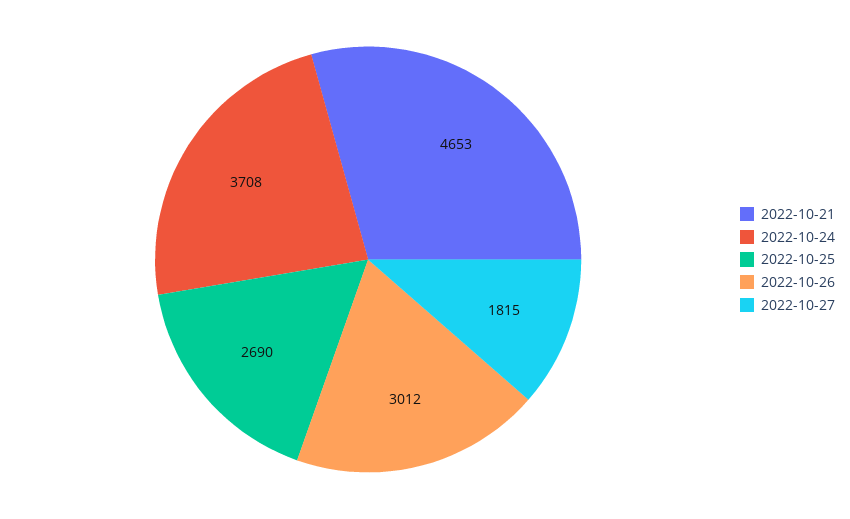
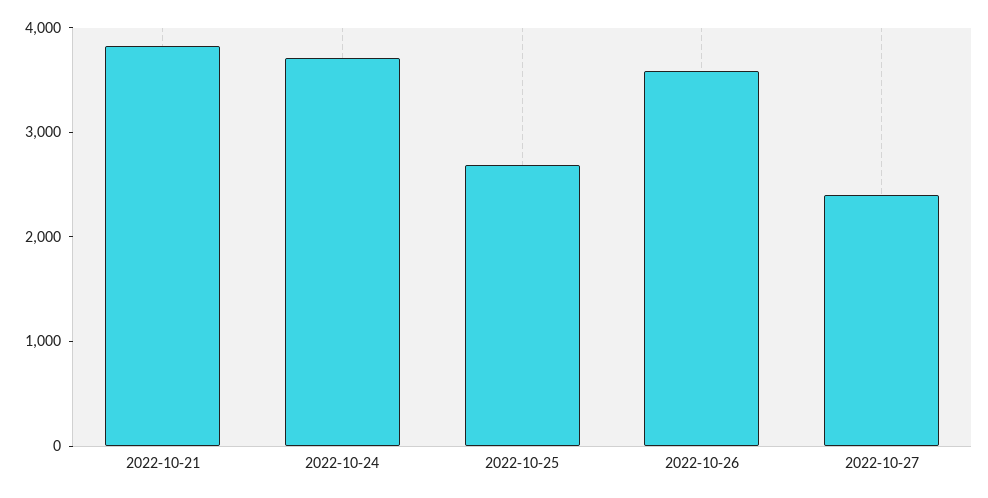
  {
-   "2022-10-21": 4653,
+   "2022-10-21": 3800,
    "2022-10-24": 3708,
    "2022-10-25": 2690,
-   "2022-10-26": 3012,
+   "2022-10-26": 3600,
-   "2022-10-27": 1815
+   "2022-10-27": 2400
  }

